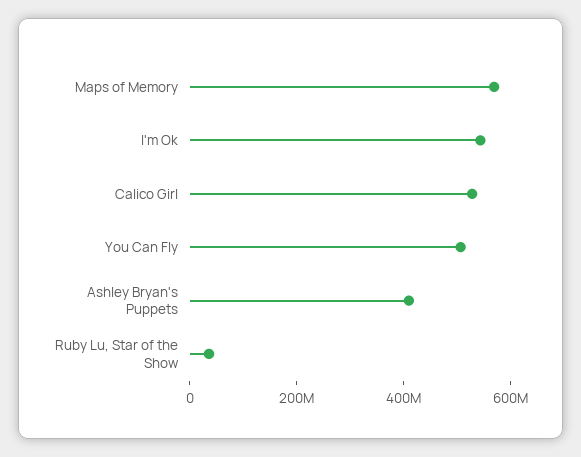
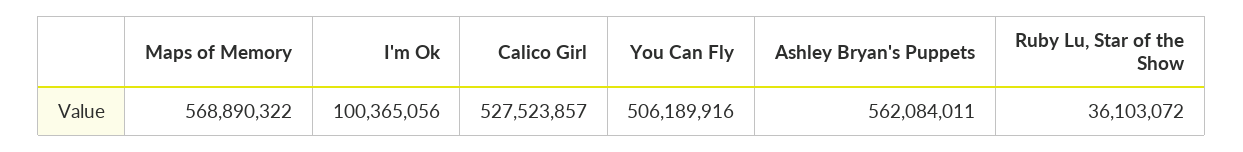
  {
    "Maps of Memory": 568890322,
-   "I'm Ok": 550000000,
+   "I'm Ok": 100365056,
    "Calico Girl": 527523857,
    "You Can Fly": 506189916,
-   "Ashley Bryan's Puppets": 400000000,
+   "Ashley Bryan's Puppets": 562084011,
    "Ruby Lu, Star of the Show": 36103072
  }

